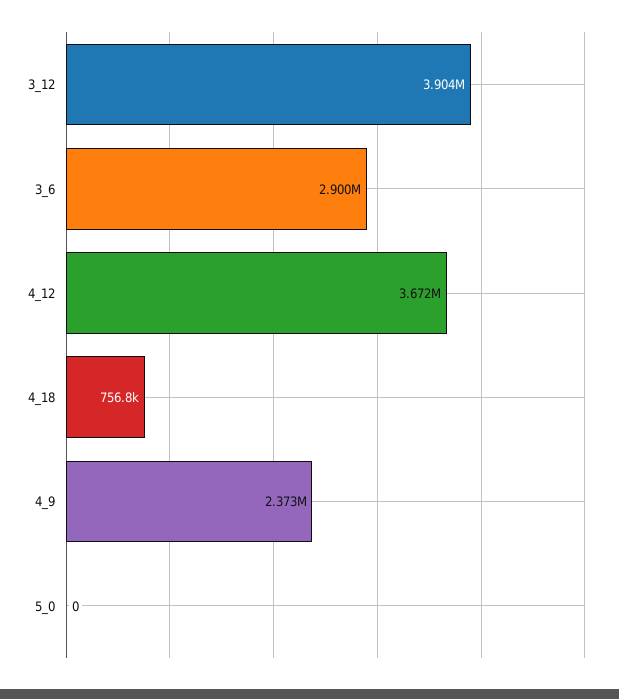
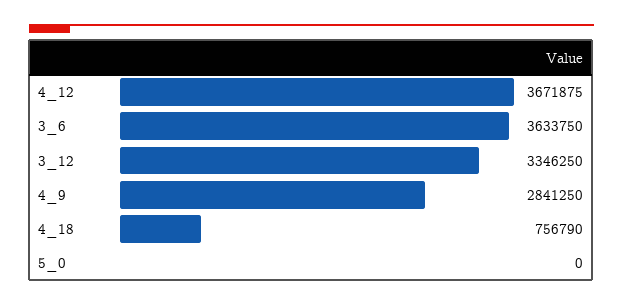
  {
-   "3_12": 3904000,
+   "3_12": 3346250,
-   "3_6": 2900000,
+   "3_6": 3633750,
    "4_12": 3671875,
    "4_18": 756790,
-   "4_9": 2373000,
+   "4_9": 2841250,
    "5_0": 0
  }

